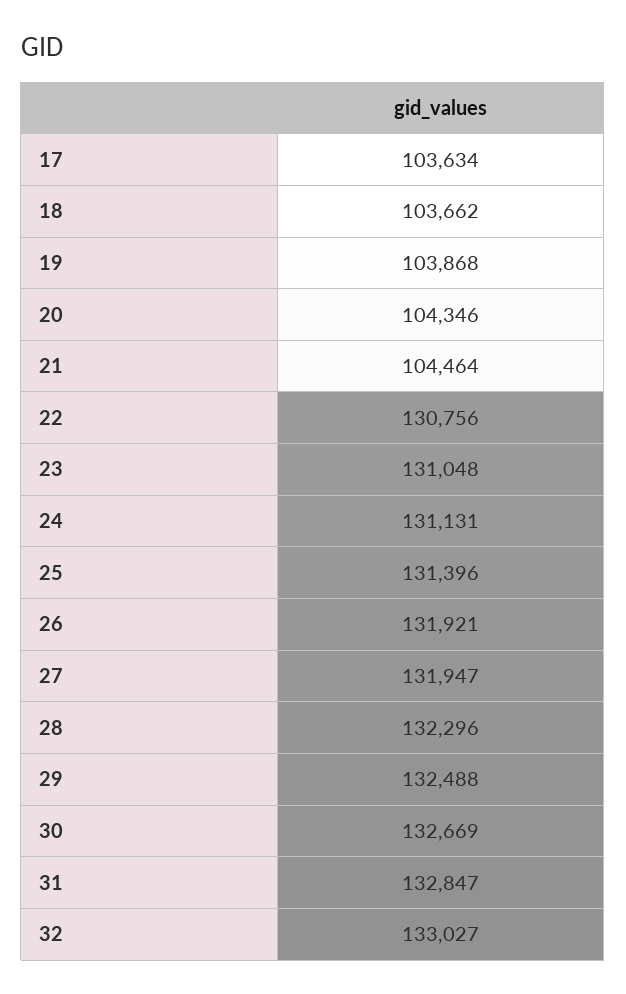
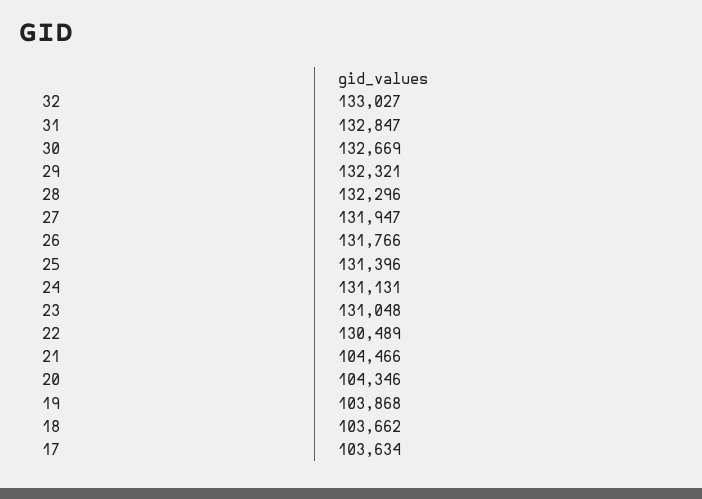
  {
    "17": 103634,
    "18": 103662,
    "19": 103868,
    "20": 104346,
-   "21": 104464,
+   "21": 104466,
-   "22": 130756,
+   "22": 130489,
    "23": 131048,
    "24": 131131,
    "25": 131396,
-   "26": 131921,
+   "26": 131766,
    "27": 131947,
    "28": 132296,
-   "29": 132488,
+   "29": 132321,
    "30": 132669,
    "31": 132847,
    "32": 133027
  }

